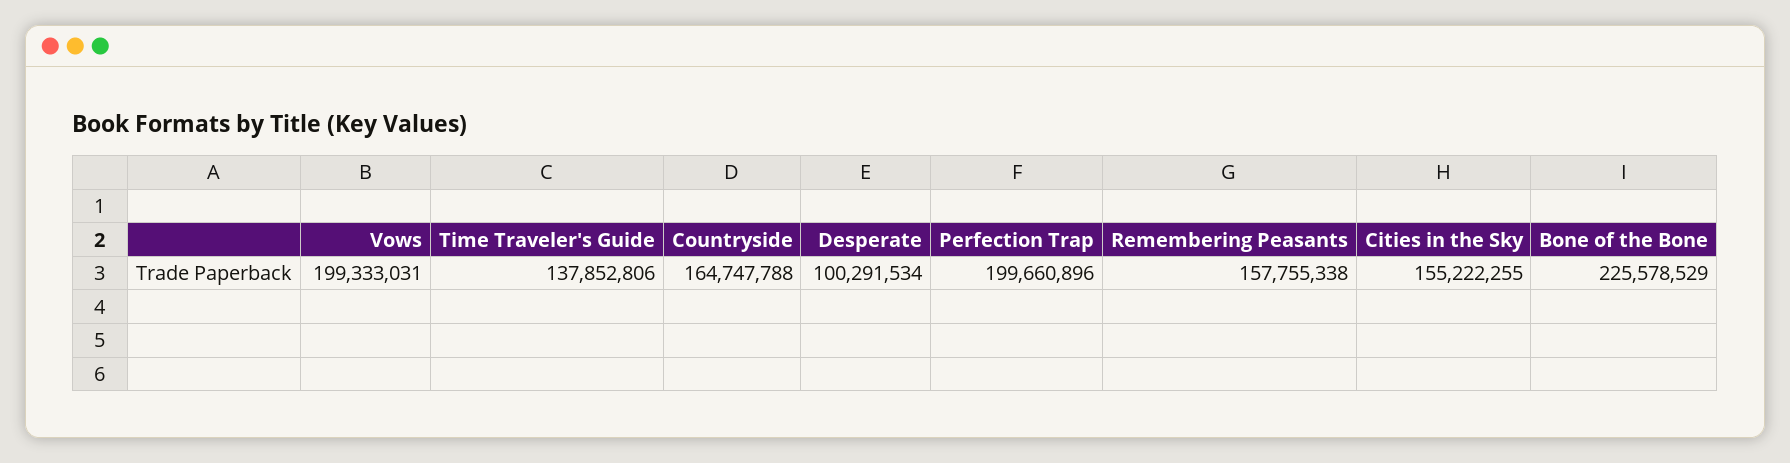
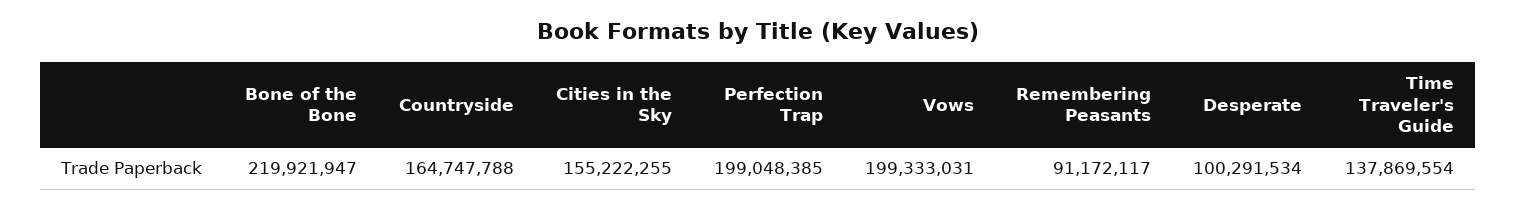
  {
    "Vows": 199333031,
-   "Time Traveler's Guide": 137852806,
+   "Time Traveler's Guide": 137869554,
    "Countryside": 164747788,
    "Desperate": 100291534,
-   "Perfection Trap": 199660896,
+   "Perfection Trap": 199048385,
-   "Remembering Peasants": 157755338,
+   "Remembering Peasants": 91172117,
    "Cities in the Sky": 155222255,
-   "Bone of the Bone": 225578529
+   "Bone of the Bone": 219921947
  }

